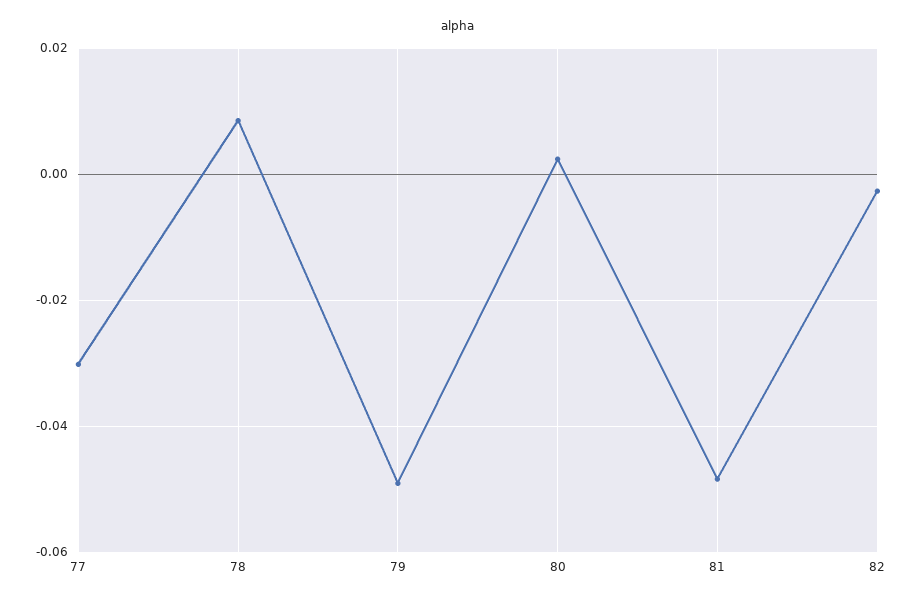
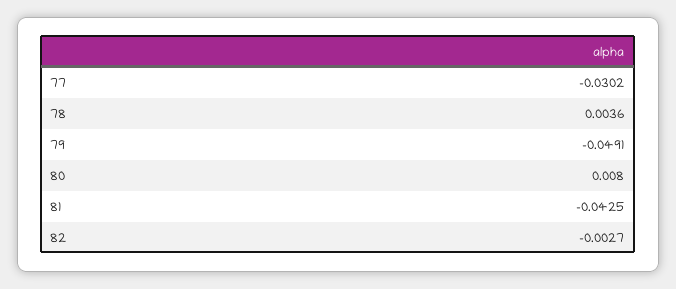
  {
    "77": -0.0302,
-   "78": 0.008,
+   "78": 0.0036,
    "79": -0.0491,
-   "80": 0.002,
+   "80": 0.008,
-   "81": -0.048,
+   "81": -0.0425,
    "82": -0.0027
  }

